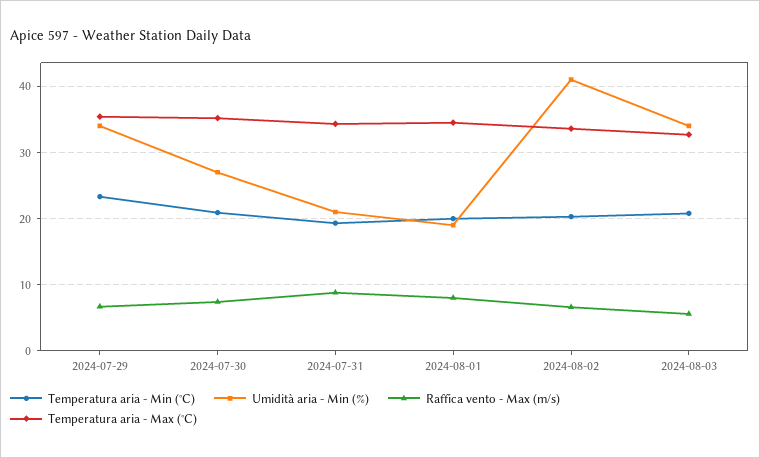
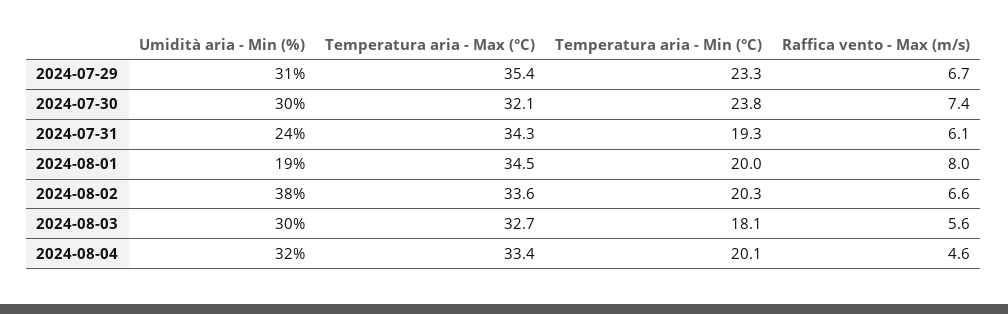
  {
    "Temperatura aria - Min (°C)": {
      "2024-07-29": 23.3,
-     "2024-07-30": 21,
+     "2024-07-30": 23.8,
      "2024-07-31": 19.3,
      "2024-08-01": 20,
      "2024-08-02": 20.3,
-     "2024-08-03": 21
+     "2024-08-03": 18.1,
+     "2024-08-04": 20.1
    },
    "Umidità aria - Min (%)": {
-     "2024-07-29": 34,
+     "2024-07-29": 31,
-     "2024-07-30": 27,
+     "2024-07-30": 30,
-     "2024-07-31": 21,
+     "2024-07-31": 24,
      "2024-08-01": 19,
-     "2024-08-02": 41,
+     "2024-08-02": 38,
-     "2024-08-03": 34
+     "2024-08-03": 30,
+     "2024-08-04": 32
    },
    "Raffica vento - Max (m/s)": {
      "2024-07-29": 6.7,
      "2024-07-30": 7.4,
-     "2024-07-31": 9,
+     "2024-07-31": 6.1,
      "2024-08-01": 8,
      "2024-08-02": 6.6,
-     "2024-08-03": 5.6
+     "2024-08-03": 5.6,
+     "2024-08-04": 4.6
    },
    "Temperatura aria - Max (°C)": {
      "2024-07-29": 35.4,
-     "2024-07-30": 35,
+     "2024-07-30": 32.1,
      "2024-07-31": 34.3,
      "2024-08-01": 34.5,
      "2024-08-02": 33.6,
-     "2024-08-03": 32.7
+     "2024-08-03": 32.7,
+     "2024-08-04": 33.4
    }
  }

